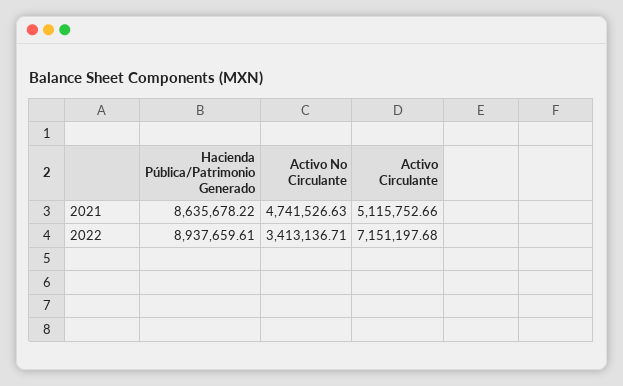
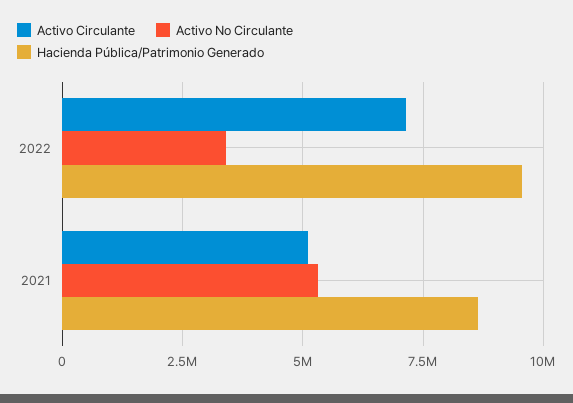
  {
    "Hacienda Pública/Patrimonio Generado": {
      "2021": 8635678.22,
-     "2022": 8937659.61
+     "2022": 9500000
    },
    "Activo No Circulante": {
-     "2021": 4741526.63,
+     "2021": 5250000,
      "2022": 3413136.71
    },
    "Activo Circulante": {
      "2021": 5115752.66,
      "2022": 7151197.68
    }
  }

